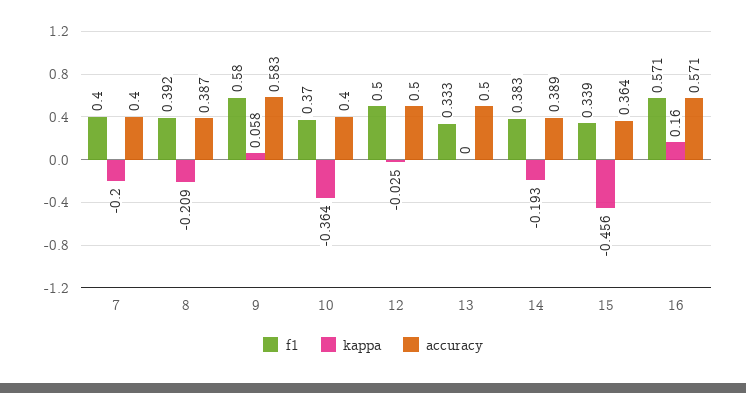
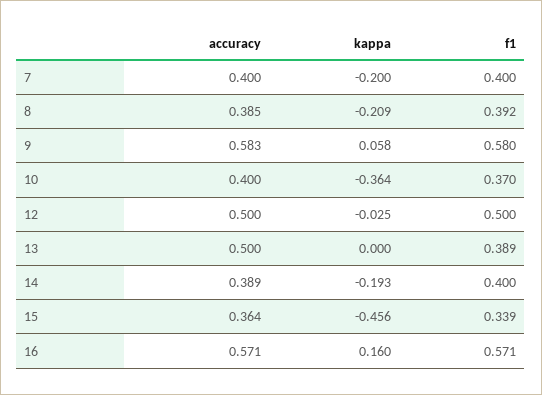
  {
    "f1": {
      "7": 0.4,
      "8": 0.392,
      "9": 0.58,
      "10": 0.37,
      "12": 0.5,
-     "13": 0.333,
+     "13": 0.389,
-     "14": 0.383,
+     "14": 0.4,
      "15": 0.339,
      "16": 0.571
    },
    "kappa": {
      "7": -0.2,
      "8": -0.209,
      "9": 0.058,
      "10": -0.364,
      "12": -0.025,
      "13": 0,
      "14": -0.193,
      "15": -0.456,
      "16": 0.16
    },
    "accuracy": {
      "7": 0.4,
-     "8": 0.387,
+     "8": 0.385,
      "9": 0.583,
      "10": 0.4,
      "12": 0.5,
      "13": 0.5,
      "14": 0.389,
      "15": 0.364,
      "16": 0.571
    }
  }

